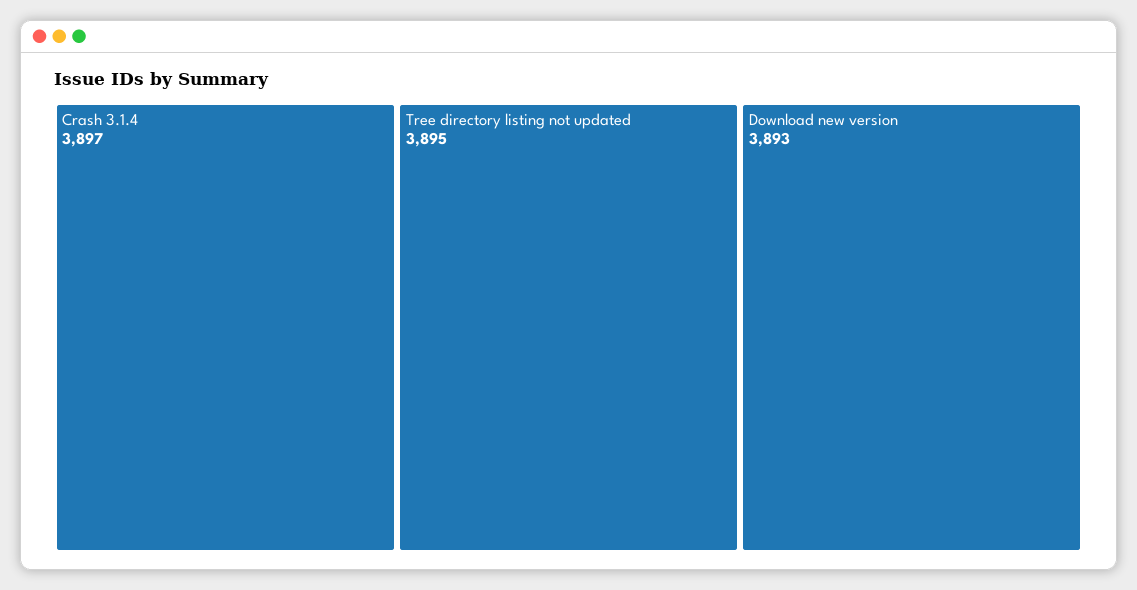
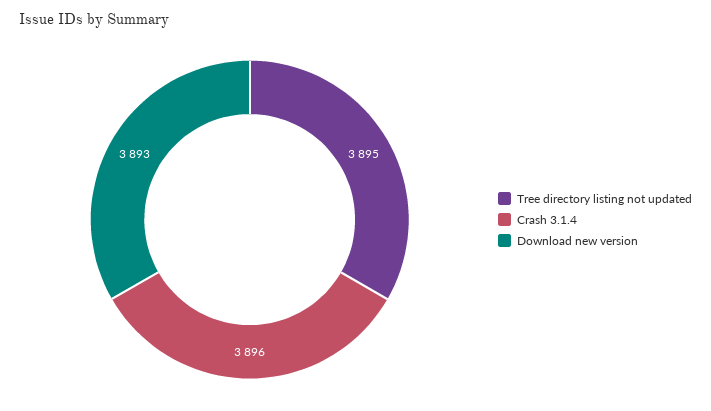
  {
-   "Crash 3.1.4": 3897,
+   "Crash 3.1.4": 3896,
    "Tree directory listing not updated": 3895,
    "Download new version": 3893
  }

